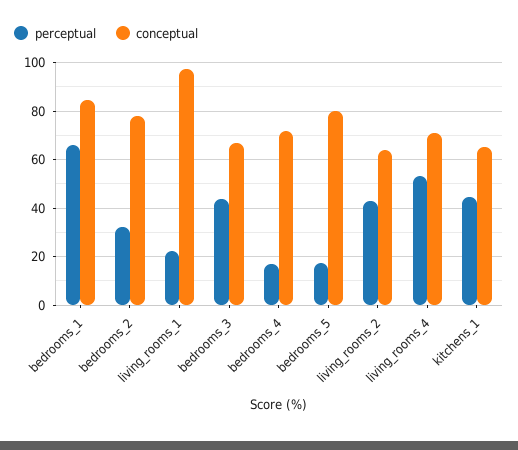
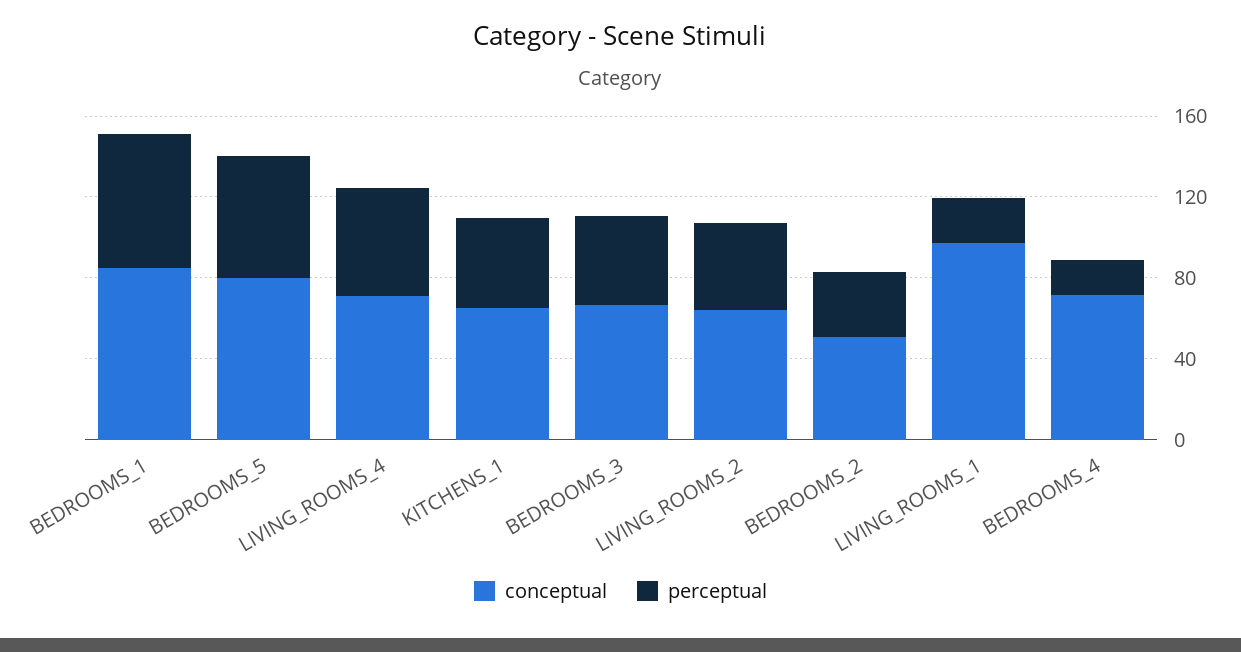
  {
    "perceptual": {
      "bedrooms_1": 65,
      "bedrooms_2": 32.5,
      "living_rooms_1": 22.5,
      "bedrooms_3": 45,
      "bedrooms_4": 17.5,
-     "bedrooms_5": 17.5,
+     "bedrooms_5": 60,
      "living_rooms_2": 42.5,
      "living_rooms_4": 52.5,
      "kitchens_1": 45
    },
    "conceptual": {
      "bedrooms_1": 85,
-     "bedrooms_2": 77.5,
+     "bedrooms_2": 50,
      "living_rooms_1": 97.5,
      "bedrooms_3": 67.5,
      "bedrooms_4": 72.5,
      "bedrooms_5": 80,
      "living_rooms_2": 65,
      "living_rooms_4": 70,
      "kitchens_1": 65
    }
  }

